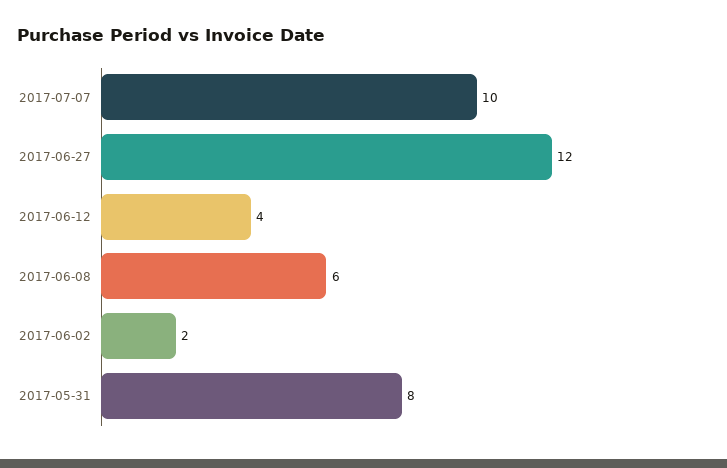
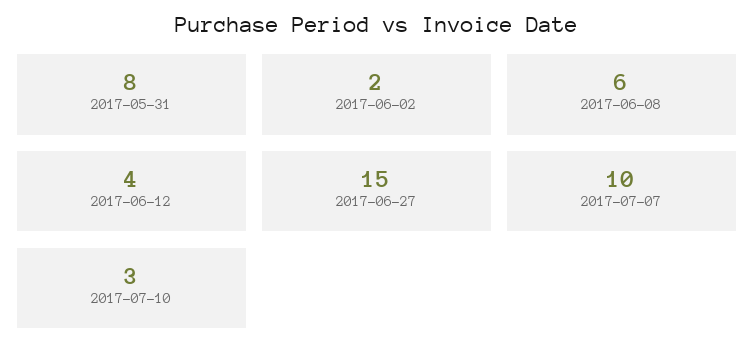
  {
    "2017-07-07": 10,
-   "2017-06-27": 12,
+   "2017-06-27": 15,
    "2017-06-12": 4,
    "2017-06-08": 6,
    "2017-06-02": 2,
-   "2017-05-31": 8
+   "2017-05-31": 8,
+   "2017-07-10": 3
  }

